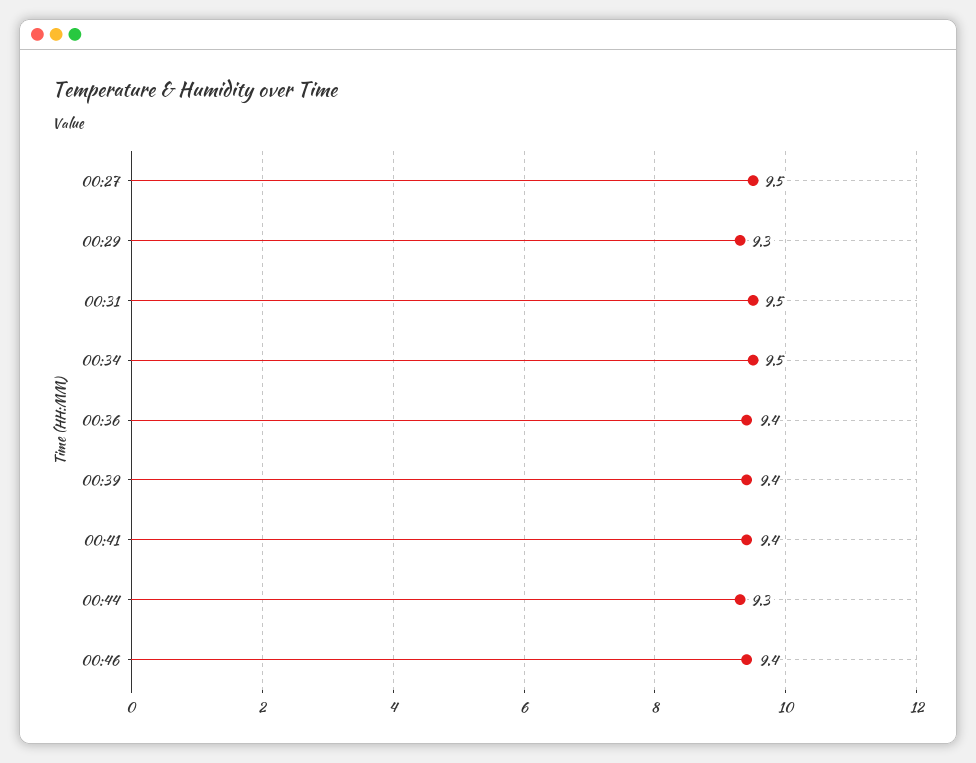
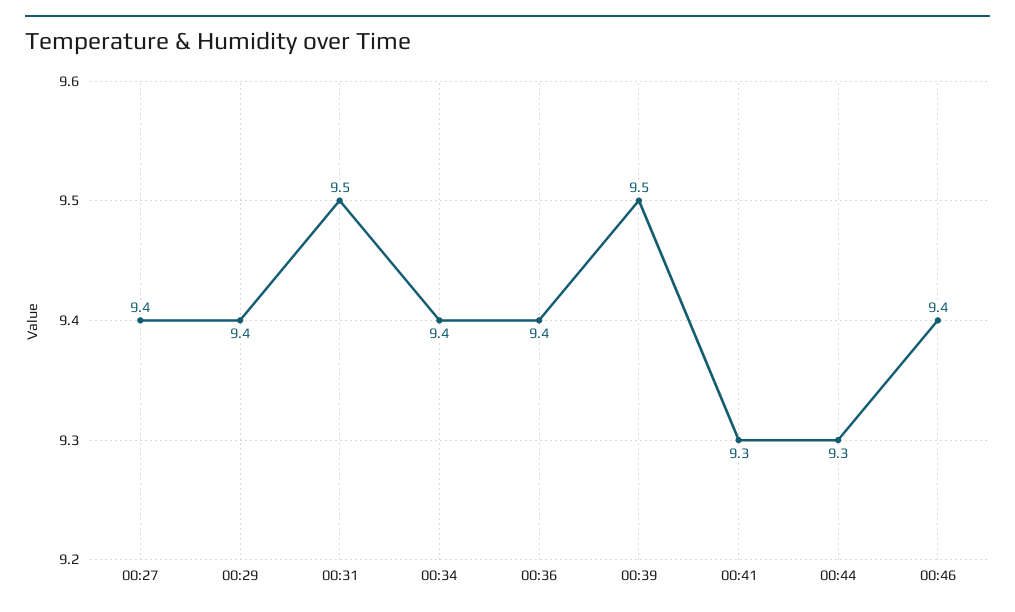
  {
-   "00:27": 9.5,
+   "00:27": 9.4,
-   "00:29": 9.3,
+   "00:29": 9.4,
    "00:31": 9.5,
-   "00:34": 9.5,
+   "00:34": 9.4,
    "00:36": 9.4,
-   "00:39": 9.4,
+   "00:39": 9.5,
-   "00:41": 9.4,
+   "00:41": 9.3,
    "00:44": 9.3,
    "00:46": 9.4
  }

